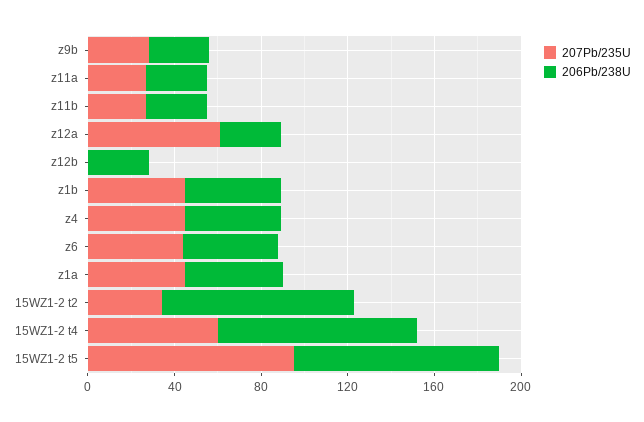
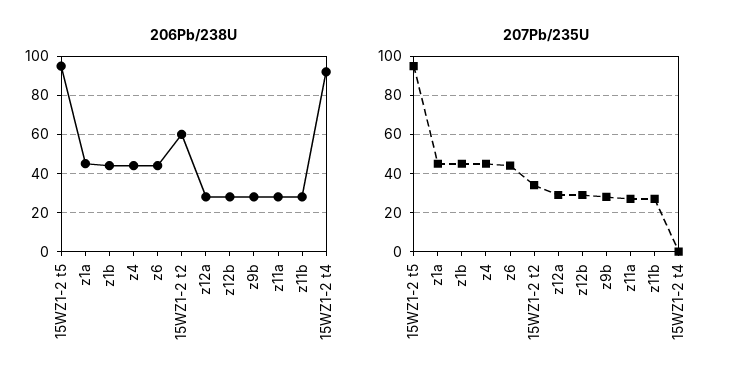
  {
    "207Pb/235U": {
      "z9b": 30,
      "z11a": 25,
      "z11b": 25,
-     "z12a": 60,
+     "z12a": 30,
-     "z12b": 0,
+     "z12b": 30,
      "z1b": 45,
      "z4": 45,
      "z6": 45,
      "z1a": 45,
      "15WZ1-2 t2": 35,
-     "15WZ1-2 t4": 60,
+     "15WZ1-2 t4": 0,
      "15WZ1-2 t5": 95
    },
    "206Pb/238U": {
      "z9b": 30,
      "z11a": 30,
      "z11b": 30,
      "z12a": 30,
      "z12b": 30,
      "z1b": 45,
      "z4": 45,
      "z6": 45,
      "z1a": 45,
-     "15WZ1-2 t2": 90,
+     "15WZ1-2 t2": 60,
      "15WZ1-2 t4": 90,
      "15WZ1-2 t5": 95
    }
  }

